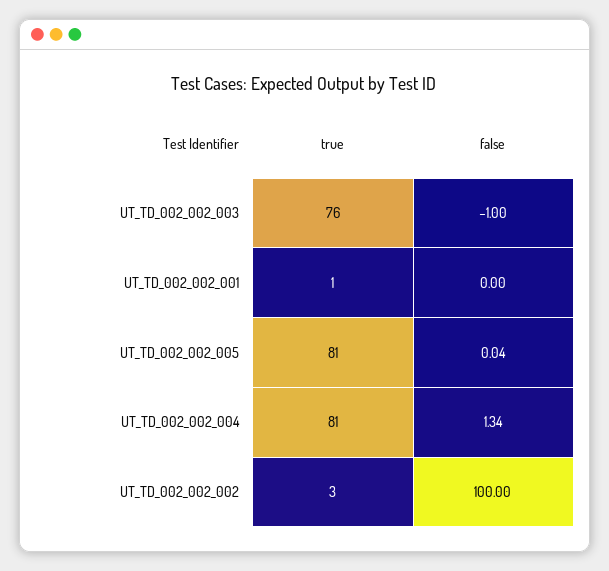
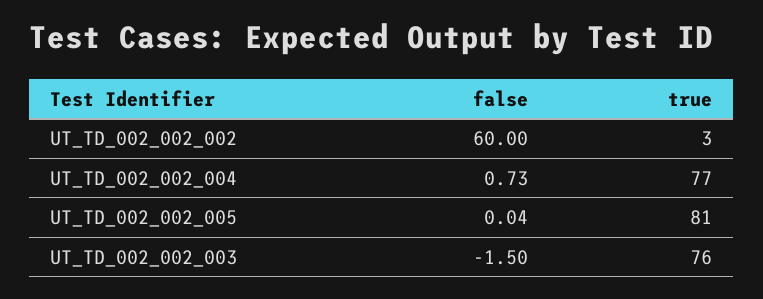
  {
    "true": {
      "UT_TD_002_002_003": 76,
-     "UT_TD_002_002_001": 1,
      "UT_TD_002_002_005": 81,
-     "UT_TD_002_002_004": 81,
+     "UT_TD_002_002_004": 77,
      "UT_TD_002_002_002": 3
    },
    "false": {
-     "UT_TD_002_002_003": -1,
+     "UT_TD_002_002_003": -1.5,
-     "UT_TD_002_002_001": 0,
      "UT_TD_002_002_005": 0.04,
-     "UT_TD_002_002_004": 1.34,
+     "UT_TD_002_002_004": 0.73,
-     "UT_TD_002_002_002": 100
+     "UT_TD_002_002_002": 60
    }
  }

